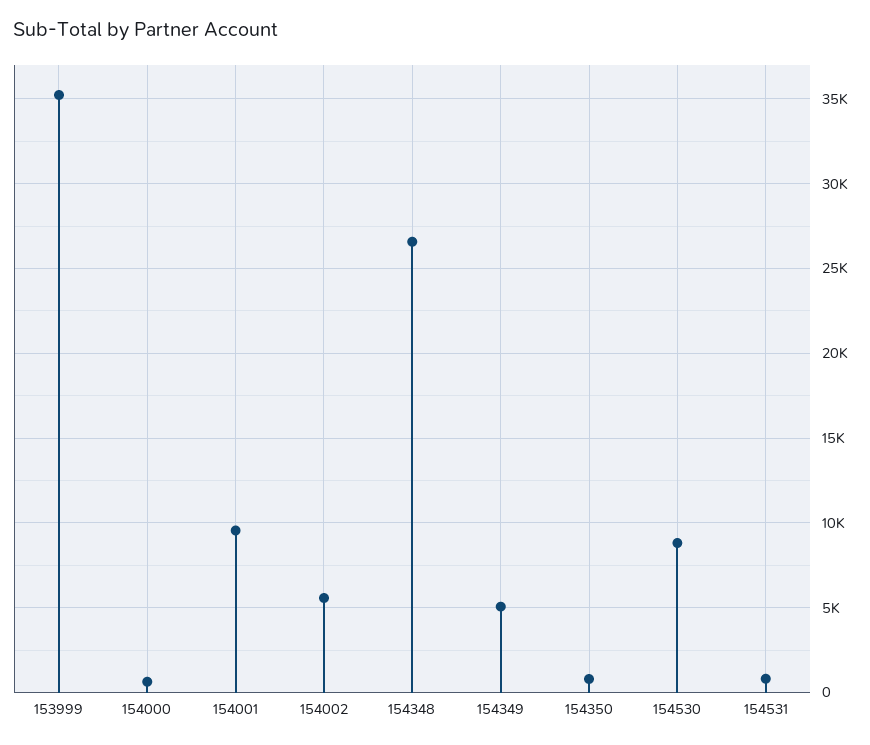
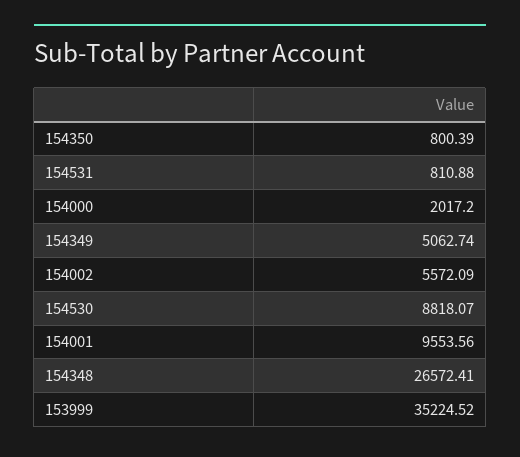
  {
    "153999": 35224.52,
-   "154000": 500,
+   "154000": 2017.2,
    "154001": 9553.56,
    "154002": 5572.09,
    "154348": 26572.41,
    "154349": 5062.74,
    "154350": 800.39,
    "154530": 8818.07,
    "154531": 810.88
  }

